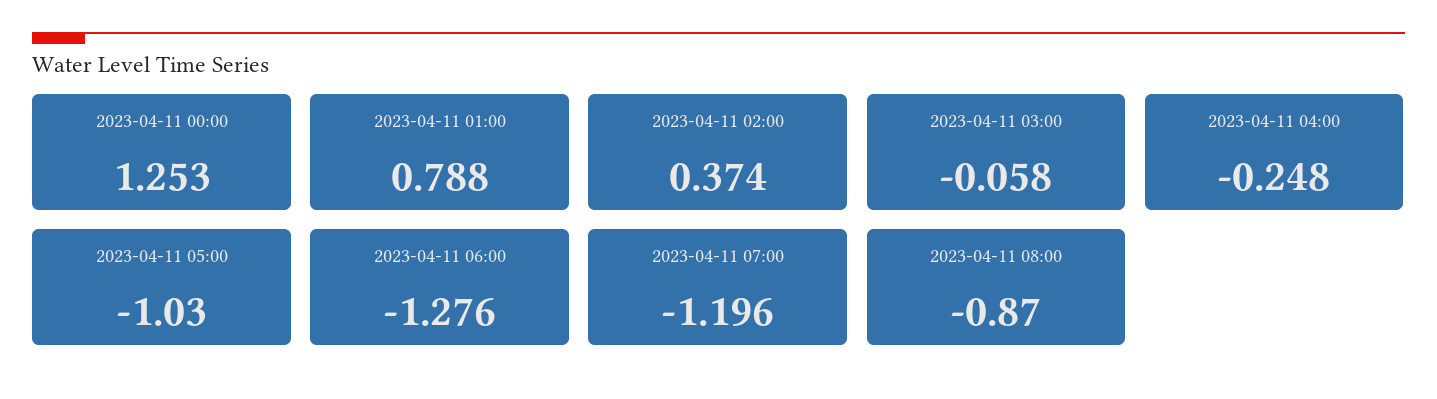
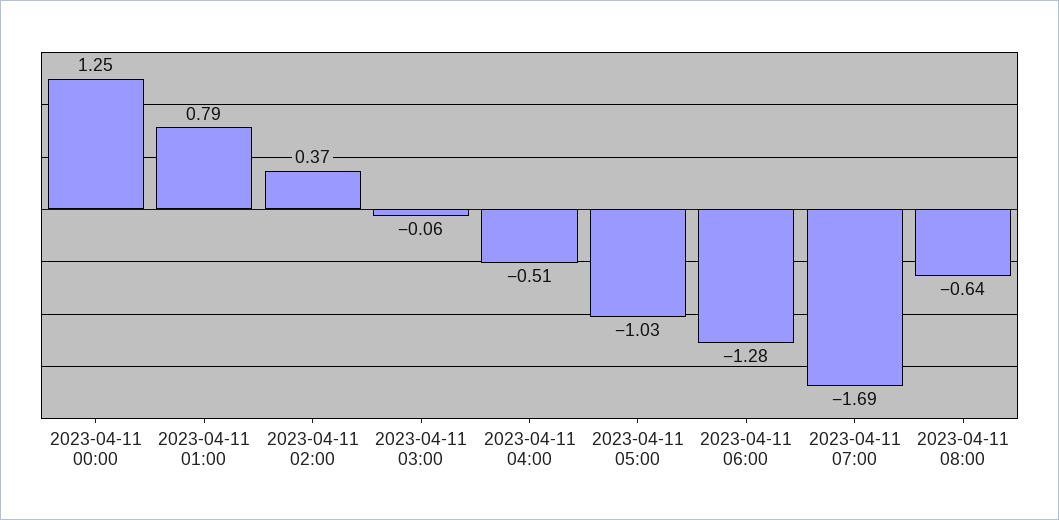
  {
    "2023-04-11 00:00": 1.253,
    "2023-04-11 01:00": 0.788,
    "2023-04-11 02:00": 0.374,
    "2023-04-11 03:00": -0.058,
-   "2023-04-11 04:00": -0.248,
+   "2023-04-11 04:00": -0.51,
    "2023-04-11 05:00": -1.03,
    "2023-04-11 06:00": -1.276,
-   "2023-04-11 07:00": -1.196,
+   "2023-04-11 07:00": -1.69,
-   "2023-04-11 08:00": -0.87
+   "2023-04-11 08:00": -0.64
  }

